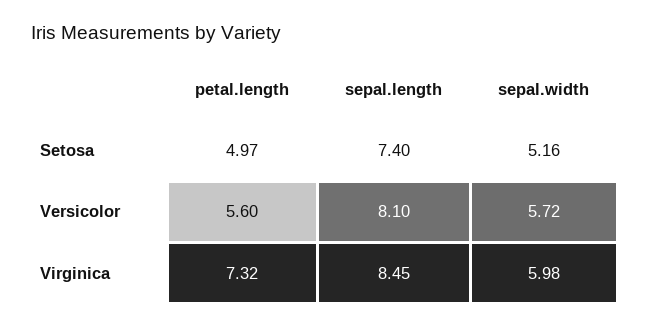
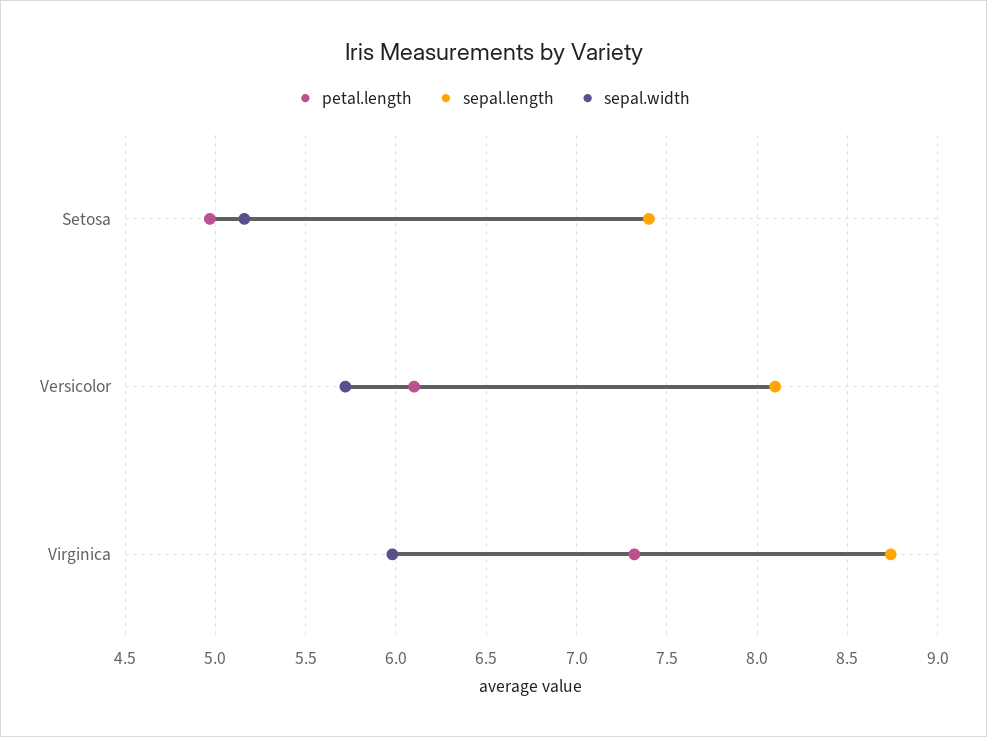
  {
    "petal.length": {
      "Setosa": 4.97,
-     "Versicolor": 5.6,
+     "Versicolor": 6.1,
      "Virginica": 7.32
    },
    "sepal.length": {
      "Setosa": 7.4,
      "Versicolor": 8.1,
-     "Virginica": 8.45
+     "Virginica": 8.75
    },
    "sepal.width": {
      "Setosa": 5.16,
      "Versicolor": 5.72,
      "Virginica": 5.98
    }
  }

